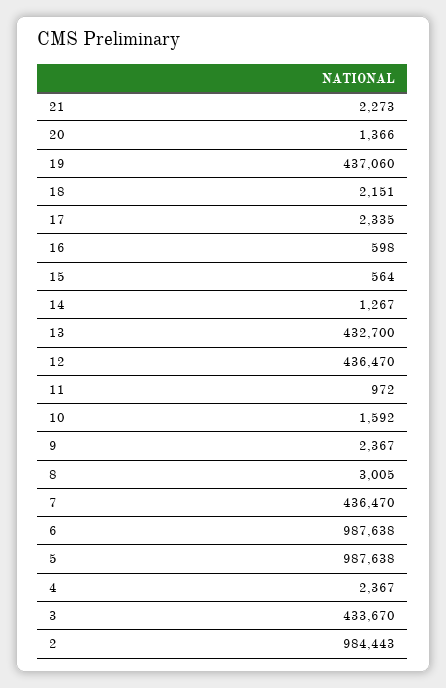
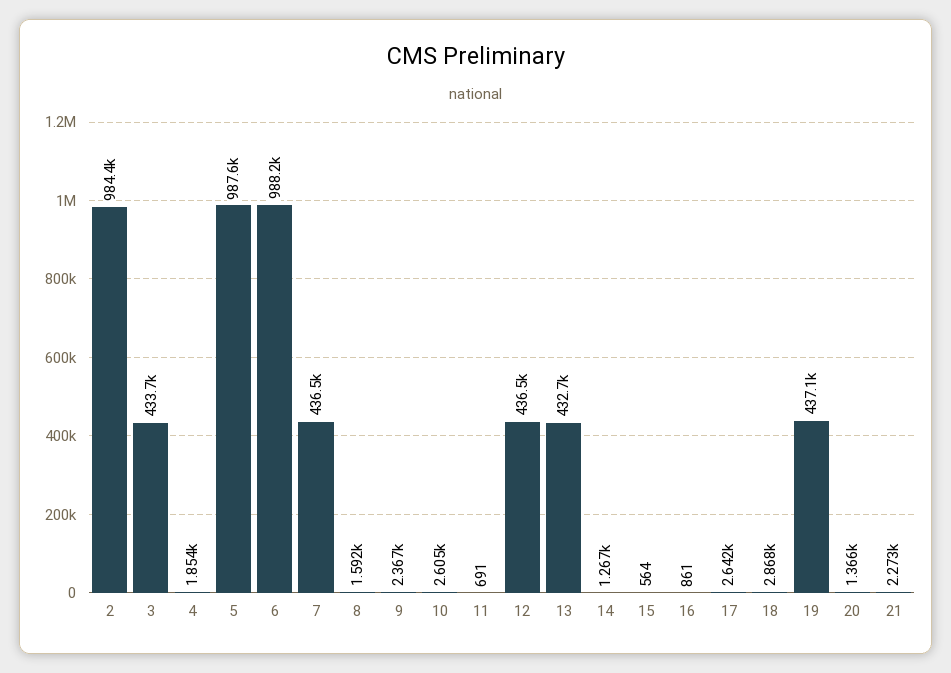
  {
    "21": 2273,
    "20": 1366,
    "19": 437060,
-   "18": 2151,
+   "18": 2868,
-   "17": 2335,
+   "17": 2642,
-   "16": 598,
+   "16": 861,
    "15": 564,
    "14": 1267,
    "13": 432700,
    "12": 436470,
-   "11": 972,
+   "11": 691,
-   "10": 1592,
+   "10": 2605,
    "9": 2367,
-   "8": 3005,
+   "8": 1592,
    "7": 436470,
-   "6": 987638,
+   "6": 988200,
    "5": 987638,
-   "4": 2367,
+   "4": 1854,
    "3": 433670,
    "2": 984443
  }

